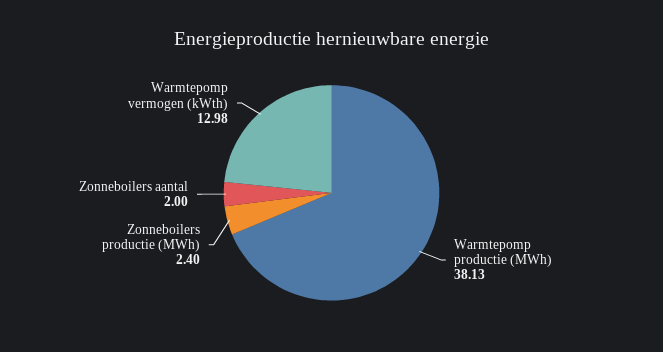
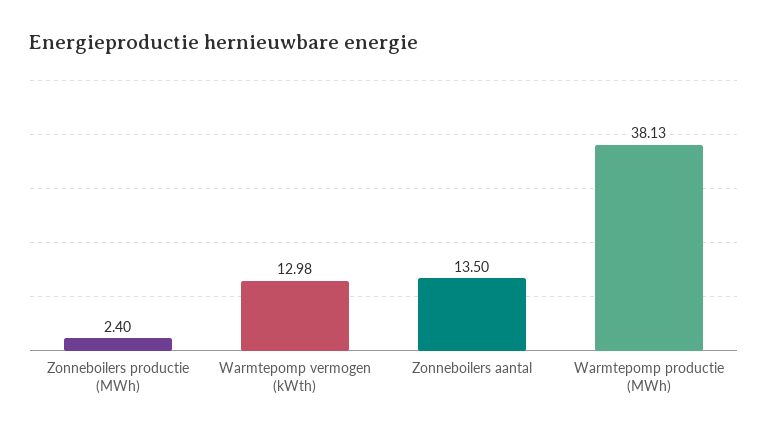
  {
    "Warmtepomp productie (MWh)": 38.13,
    "Zonneboilers productie (MWh)": 2.4,
-   "Zonneboilers aantal": 2,
+   "Zonneboilers aantal": 13.5,
    "Warmtepomp vermogen (kWth)": 12.98
  }

